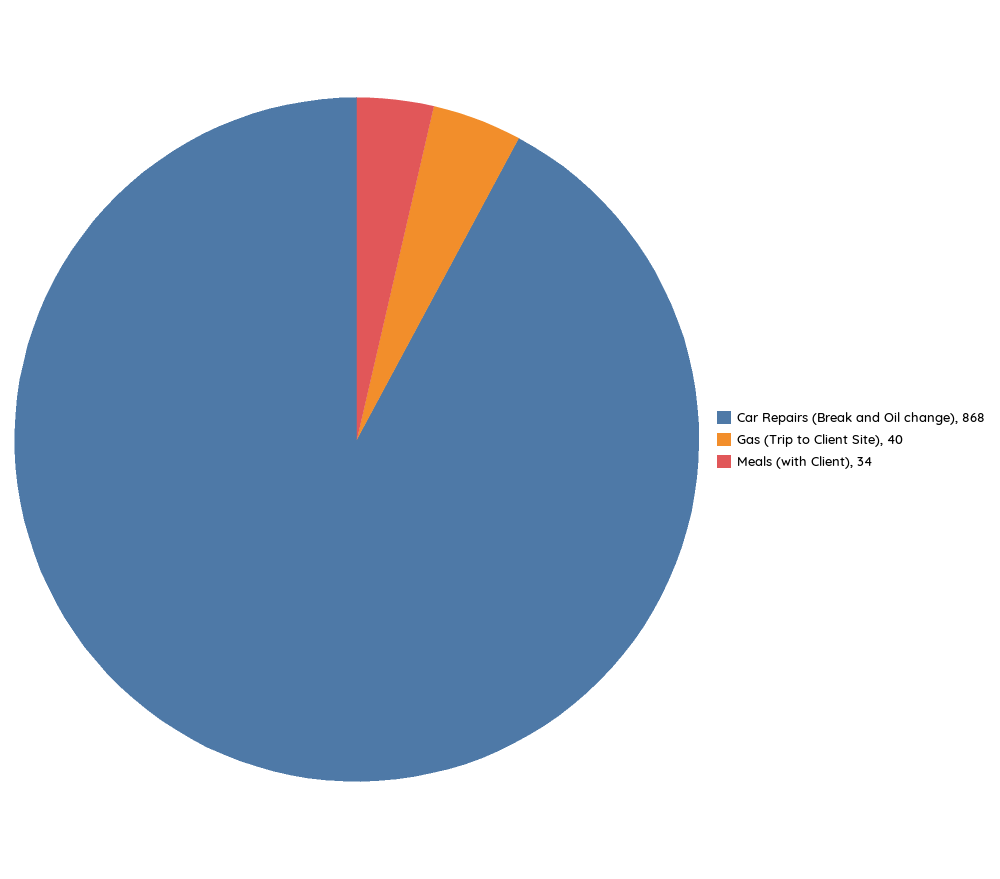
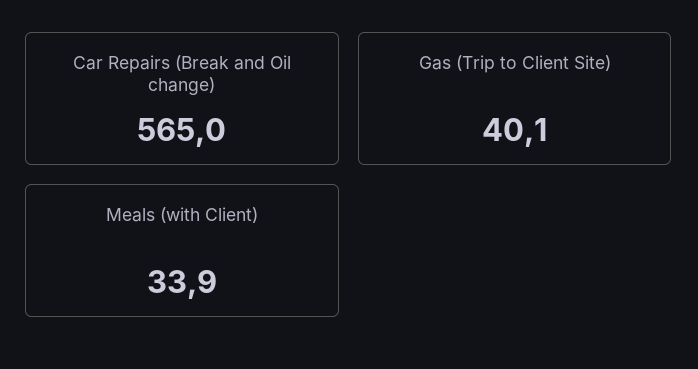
  {
-   "Car Repairs (Break and Oil change)": 868,
+   "Car Repairs (Break and Oil change)": 565,
    "Gas (Trip to Client Site)": 40.1,
    "Meals (with Client)": 33.9
  }

